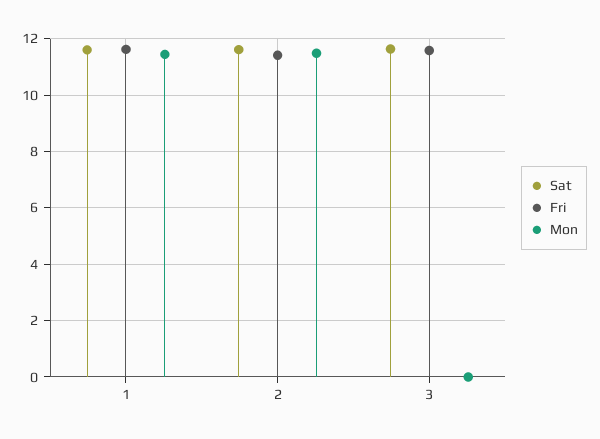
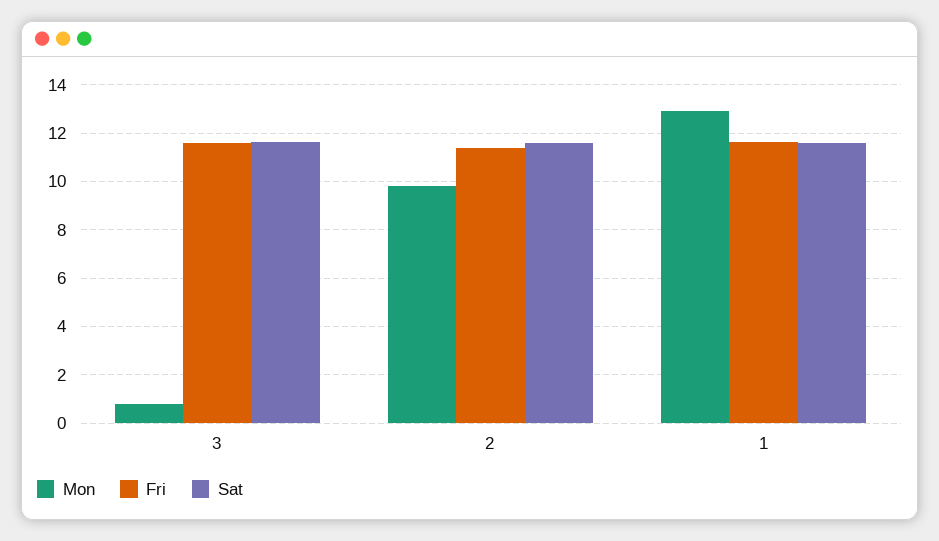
  {
    "Sat": {
      "1": 11.5,
      "2": 11.5,
      "3": 11.75
    },
    "Fri": {
      "1": 11.5,
      "2": 11.5,
      "3": 11.5
    },
    "Mon": {
-     "1": 11.5,
+     "1": 13,
-     "2": 11.5,
+     "2": 9.75,
-     "3": 0
+     "3": 0.75
    }
  }

